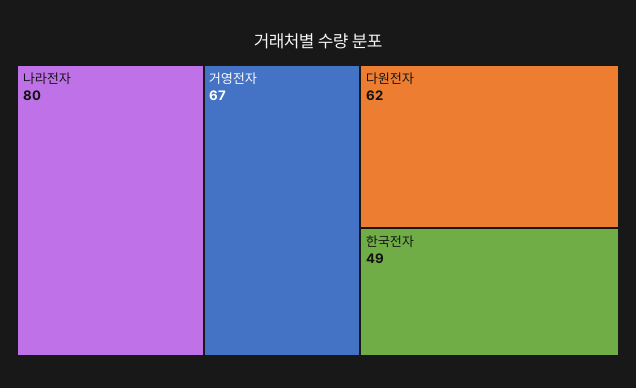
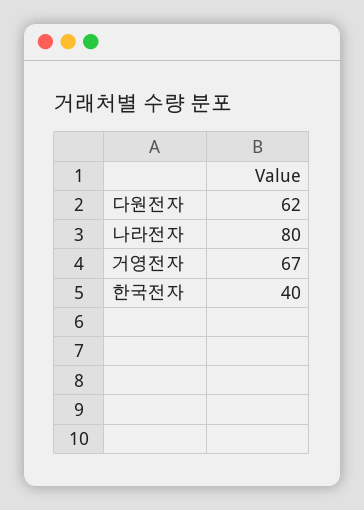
  {
    "나라전자": 80,
    "거영전자": 67,
    "다원전자": 62,
-   "한국전자": 49
+   "한국전자": 40
  }

